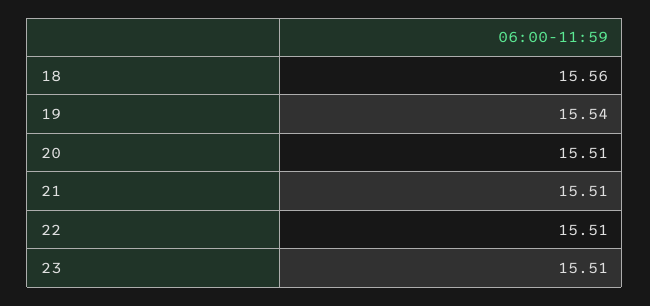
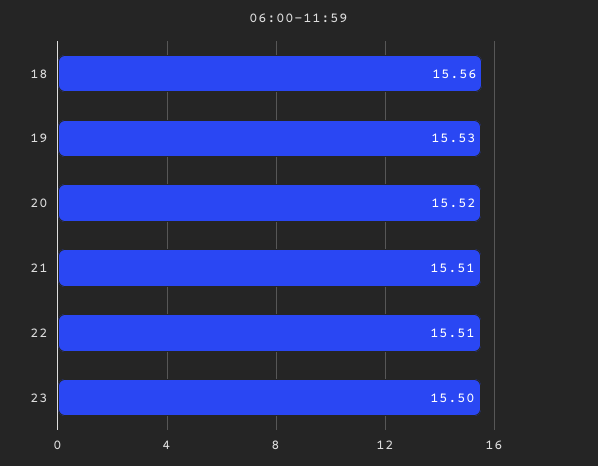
  {
    "18": 15.56,
-   "19": 15.54,
+   "19": 15.53,
-   "20": 15.51,
+   "20": 15.52,
    "21": 15.51,
    "22": 15.51,
-   "23": 15.51
+   "23": 15.5
  }

